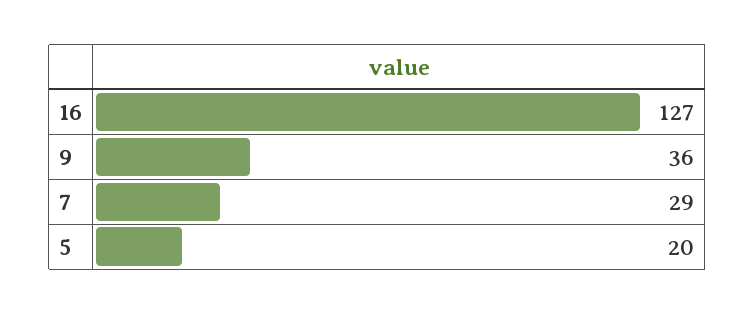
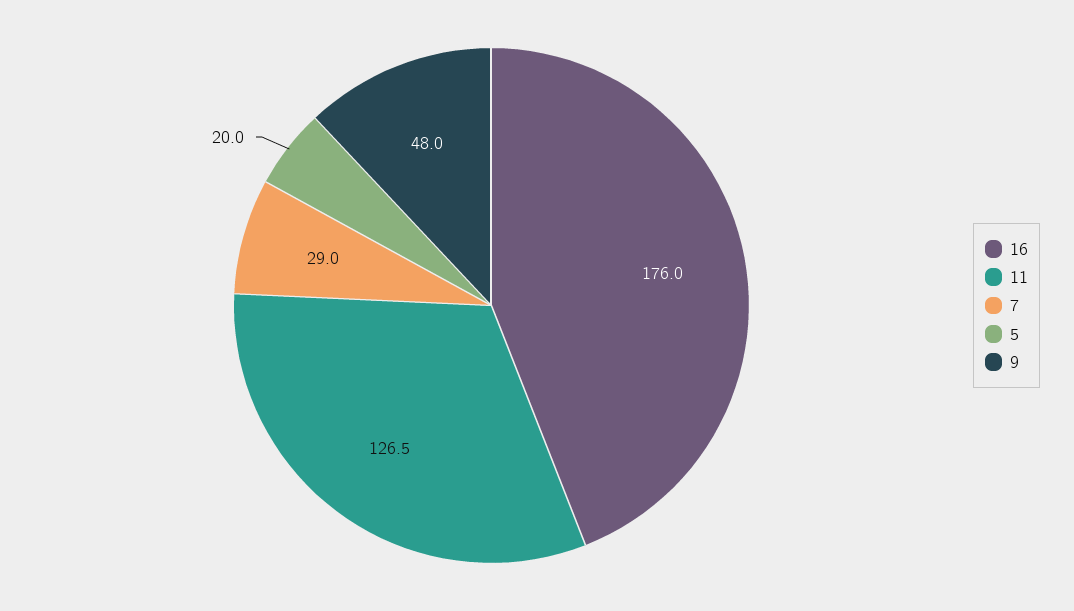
  {
-   "16": 127,
+   "16": 176,
-   "9": 36,
+   "9": 48,
    "7": 29,
-   "5": 20
+   "5": 20,
+   "11": 126.5
  }

